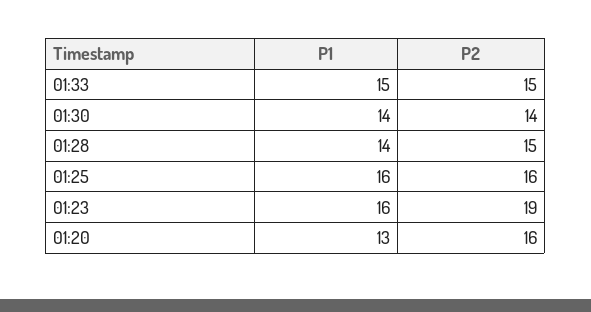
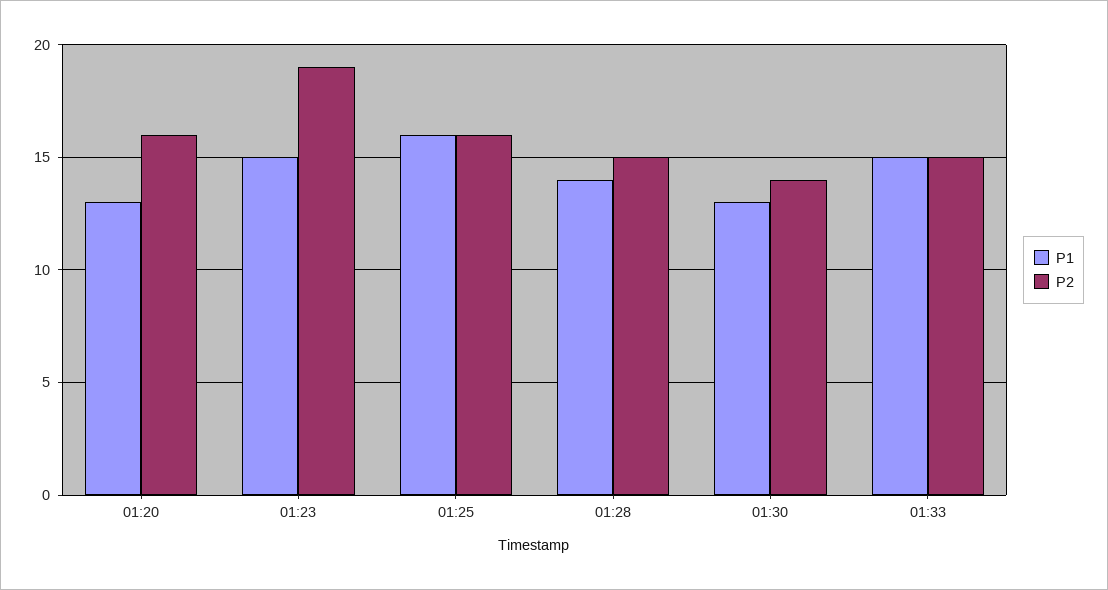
  {
    "P1": {
      "01:33": 15,
-     "01:30": 14,
+     "01:30": 13,
      "01:28": 14,
      "01:25": 16,
-     "01:23": 16,
+     "01:23": 15,
      "01:20": 13
    },
    "P2": {
      "01:33": 15,
      "01:30": 14,
      "01:28": 15,
      "01:25": 16,
      "01:23": 19,
      "01:20": 16
    }
  }

